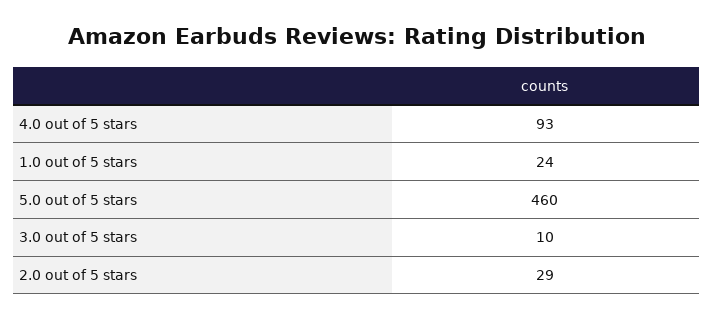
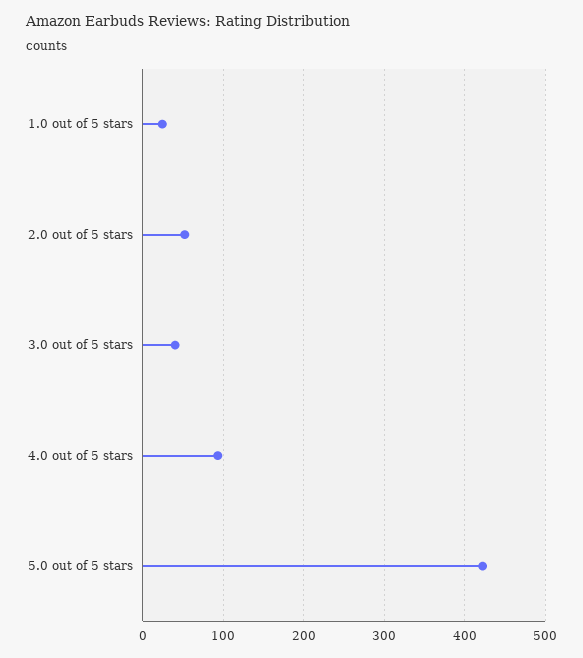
  {
    "4.0 out of 5 stars": 93,
    "1.0 out of 5 stars": 24,
-   "5.0 out of 5 stars": 460,
+   "5.0 out of 5 stars": 420,
-   "3.0 out of 5 stars": 10,
+   "3.0 out of 5 stars": 40,
-   "2.0 out of 5 stars": 29
+   "2.0 out of 5 stars": 50
  }

